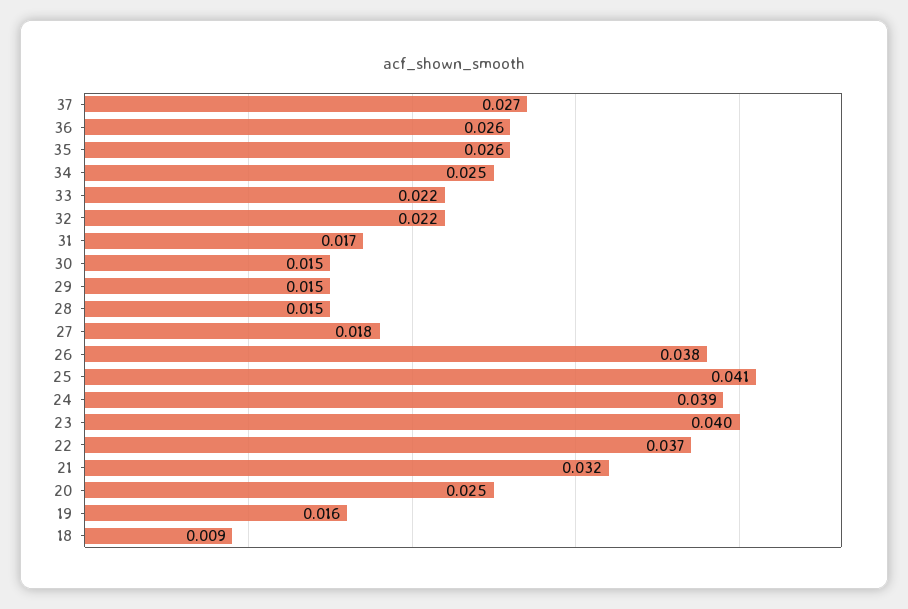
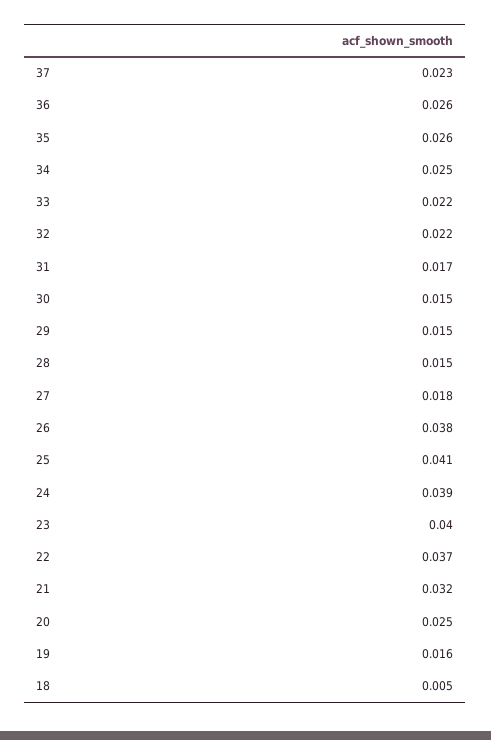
  {
-   "37": 0.027,
+   "37": 0.023,
    "36": 0.026,
    "35": 0.026,
    "34": 0.025,
    "33": 0.022,
    "32": 0.022,
    "31": 0.017,
    "30": 0.015,
    "29": 0.015,
    "28": 0.015,
    "27": 0.018,
    "26": 0.038,
    "25": 0.041,
    "24": 0.039,
    "23": 0.04,
    "22": 0.037,
    "21": 0.032,
    "20": 0.025,
    "19": 0.016,
-   "18": 0.009
+   "18": 0.005
  }

